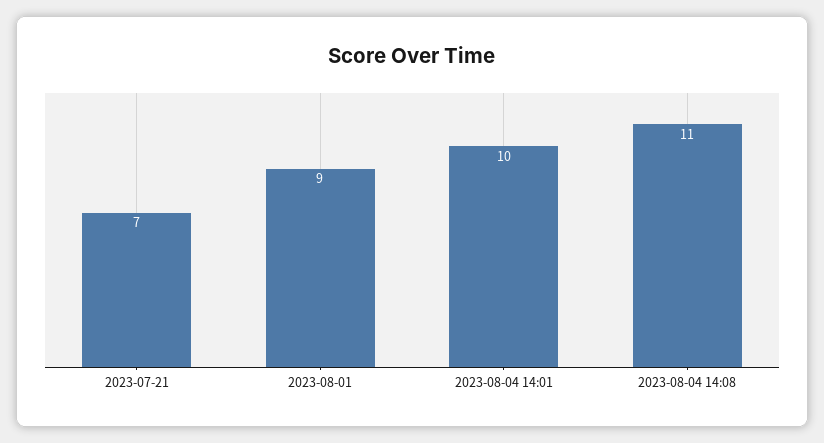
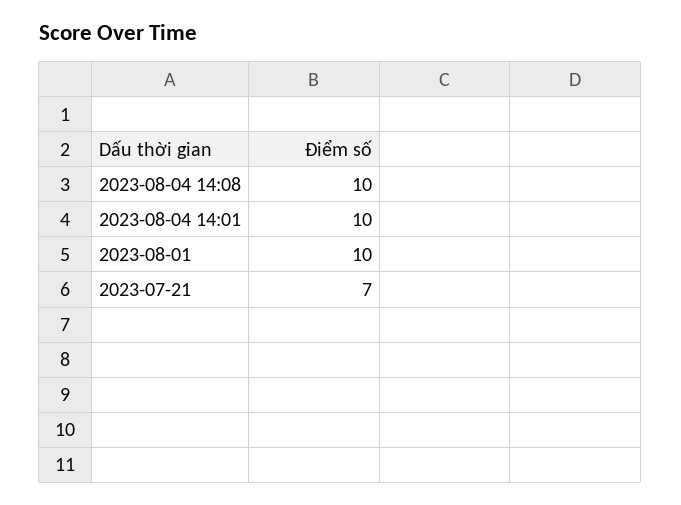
  {
    "2023-07-21": 7,
-   "2023-08-01": 9,
+   "2023-08-01": 10,
    "2023-08-04 14:01": 10,
-   "2023-08-04 14:08": 11
+   "2023-08-04 14:08": 10
  }

